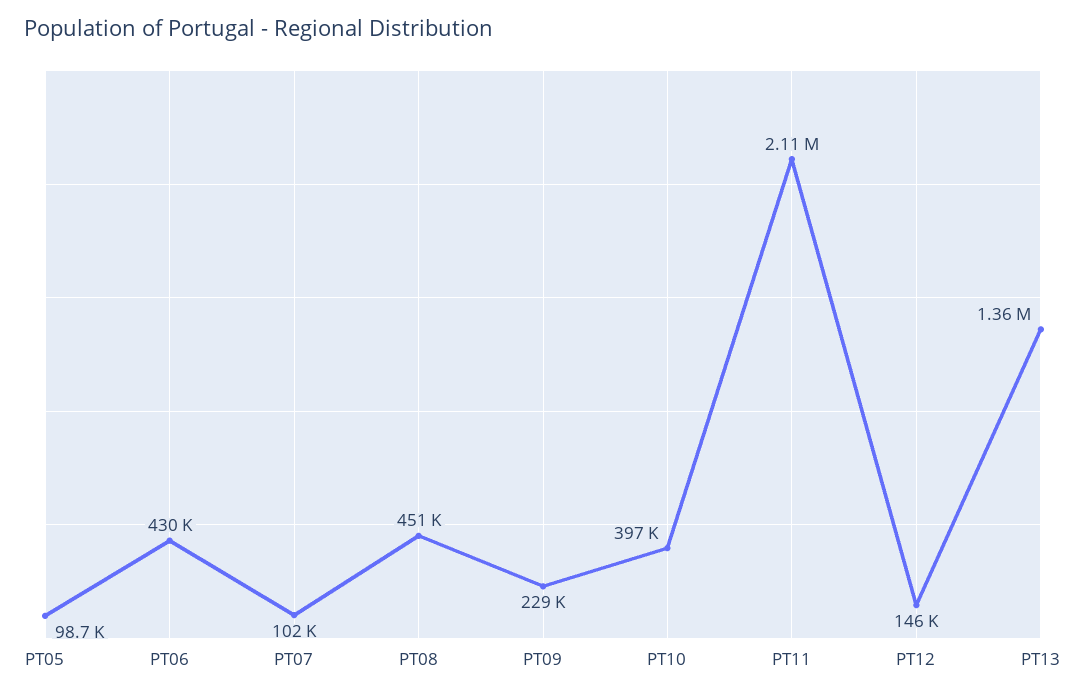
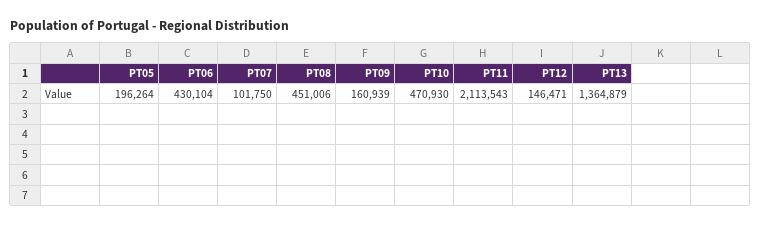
  {
-   "PT05": 98700,
+   "PT05": 196264,
    "PT06": 430104,
    "PT07": 101750,
    "PT08": 451006,
-   "PT09": 229000,
+   "PT09": 160939,
-   "PT10": 397000,
+   "PT10": 470930,
    "PT11": 2113543,
    "PT12": 146471,
    "PT13": 1364879
  }

